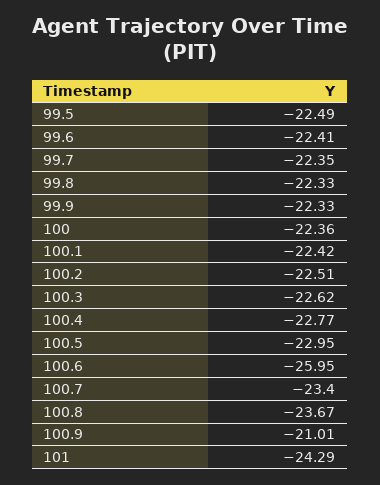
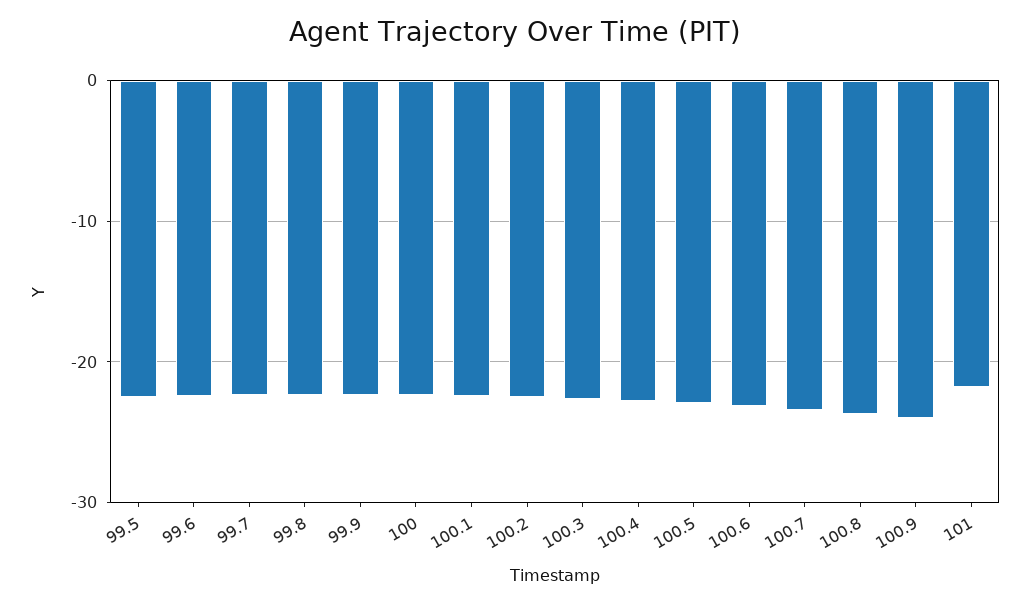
  {
    "99.5": -22.49,
    "99.6": -22.41,
    "99.7": -22.35,
    "99.8": -22.33,
    "99.9": -22.33,
    "100": -22.36,
    "100.1": -22.42,
    "100.2": -22.51,
    "100.3": -22.62,
    "100.4": -22.77,
    "100.5": -22.95,
-   "100.6": -25.95,
+   "100.6": -23,
    "100.7": -23.4,
    "100.8": -23.67,
-   "100.9": -21.01,
+   "100.9": -24,
-   "101": -24.29
+   "101": -22
  }

